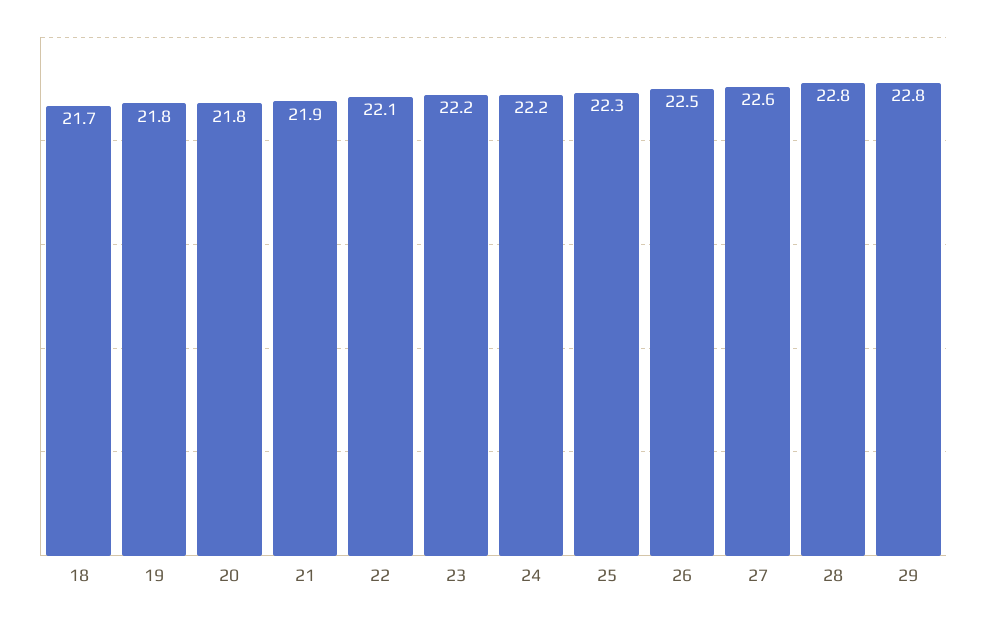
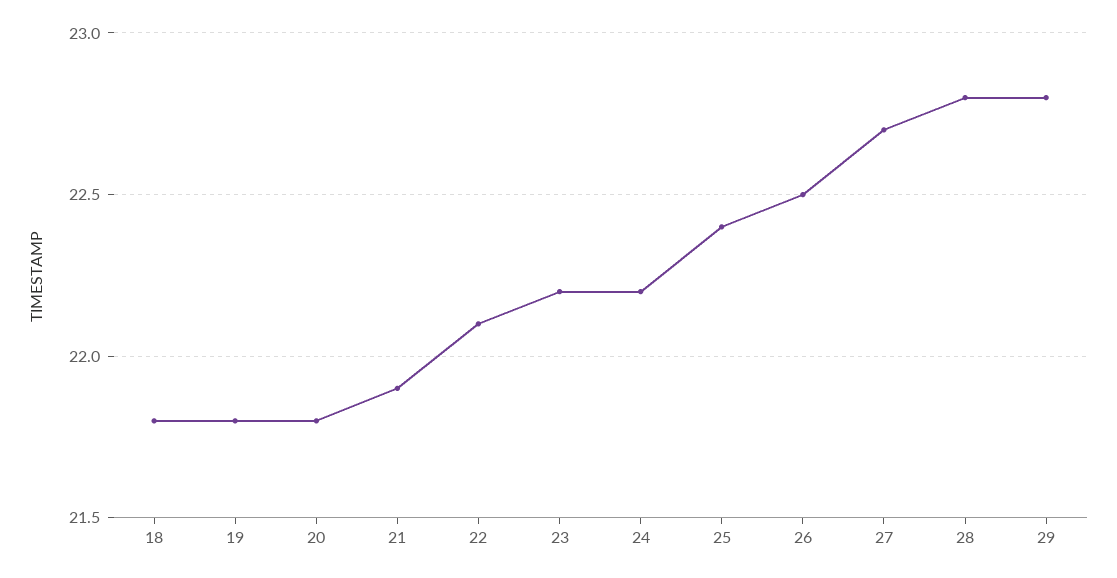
  {
-   "18": 21.7,
+   "18": 21.8,
    "19": 21.8,
    "20": 21.8,
    "21": 21.9,
    "22": 22.1,
    "23": 22.2,
    "24": 22.2,
-   "25": 22.3,
+   "25": 22.4,
    "26": 22.5,
-   "27": 22.6,
+   "27": 22.7,
    "28": 22.8,
    "29": 22.8
  }

